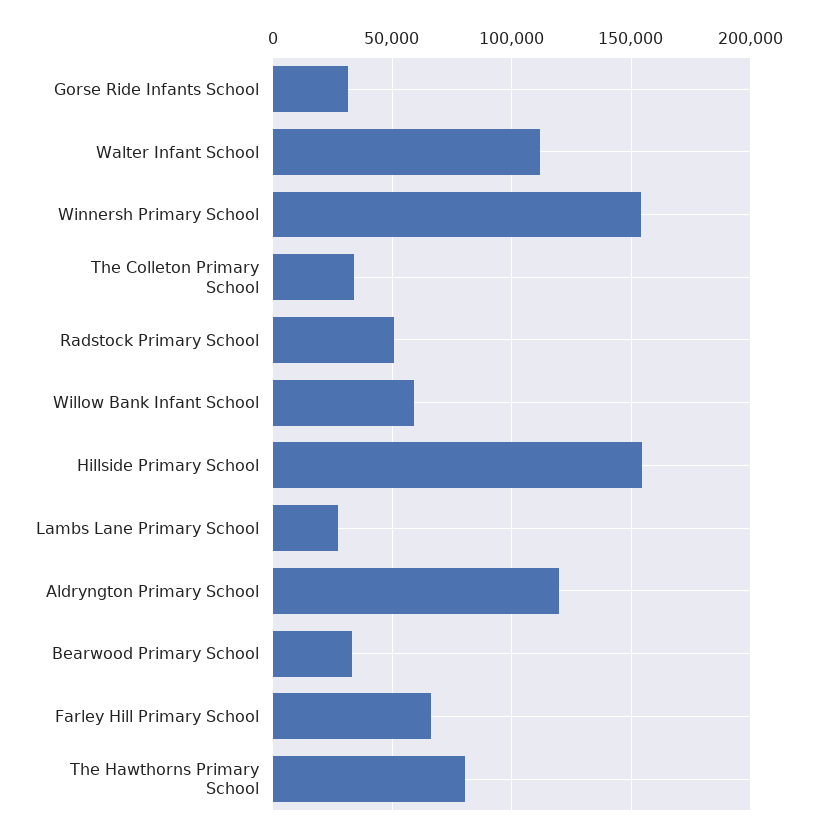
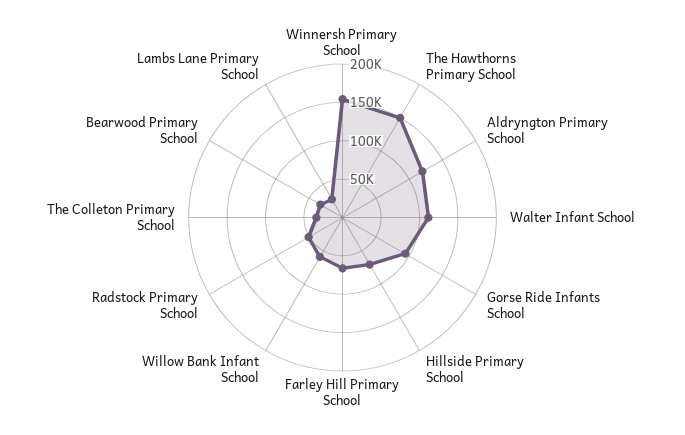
  {
-   "Gorse Ride Infants School": 30000,
+   "Gorse Ride Infants School": 100000,
    "Walter Infant School": 110000,
    "Winnersh Primary School": 155000,
    "The Colleton Primary School": 35000,
    "Radstock Primary School": 50000,
    "Willow Bank Infant School": 60000,
-   "Hillside Primary School": 155000,
+   "Hillside Primary School": 75000,
    "Lambs Lane Primary School": 25000,
    "Aldryngton Primary School": 120000,
    "Bearwood Primary School": 35000,
    "Farley Hill Primary School": 65000,
-   "The Hawthorns Primary School": 80000
+   "The Hawthorns Primary School": 150000
  }

